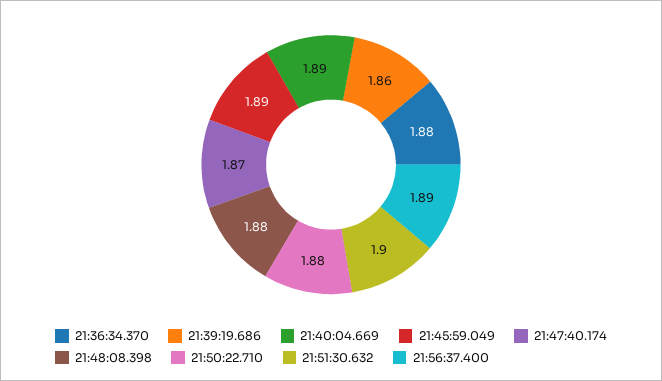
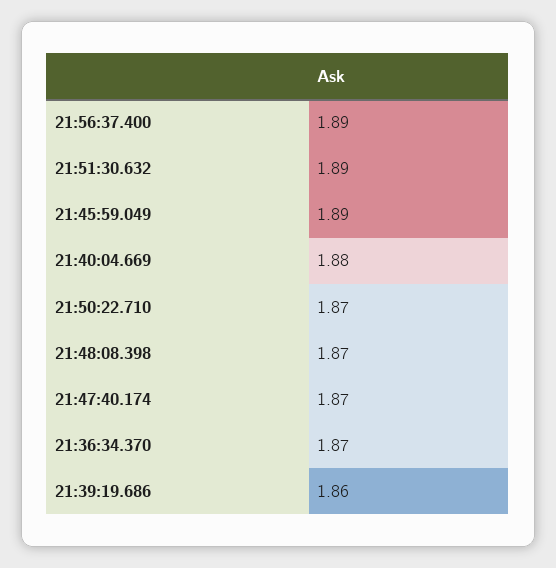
  {
-   "21:36:34.370": 1.88,
+   "21:36:34.370": 1.87,
    "21:39:19.686": 1.86,
-   "21:40:04.669": 1.89,
+   "21:40:04.669": 1.88,
    "21:45:59.049": 1.89,
    "21:47:40.174": 1.87,
-   "21:48:08.398": 1.88,
+   "21:48:08.398": 1.87,
-   "21:50:22.710": 1.88,
+   "21:50:22.710": 1.87,
-   "21:51:30.632": 1.9,
+   "21:51:30.632": 1.89,
    "21:56:37.400": 1.89
  }

